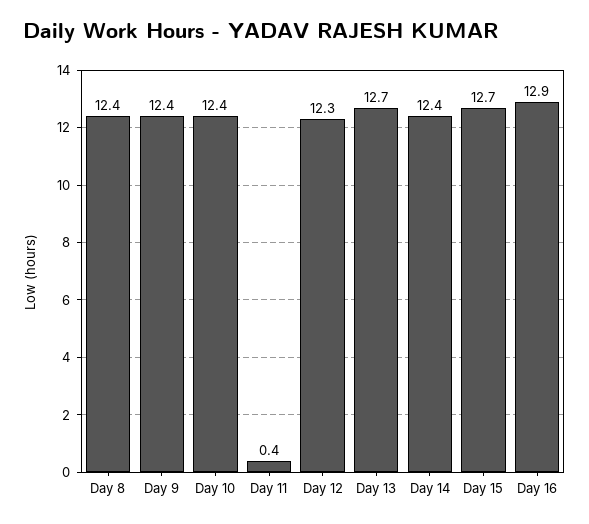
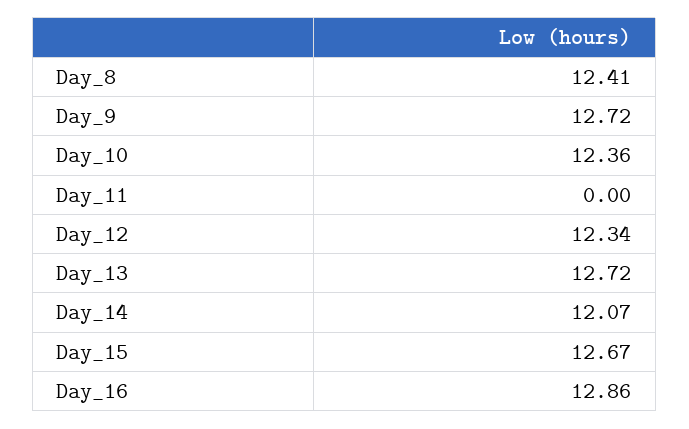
  {
    "Day 8": 12.41,
-   "Day 9": 12.4,
+   "Day 9": 12.72,
    "Day 10": 12.36,
-   "Day 11": 0.4,
+   "Day 11": 0,
    "Day 12": 12.34,
    "Day 13": 12.72,
-   "Day 14": 12.4,
+   "Day 14": 12.07,
    "Day 15": 12.67,
    "Day 16": 12.86
  }

